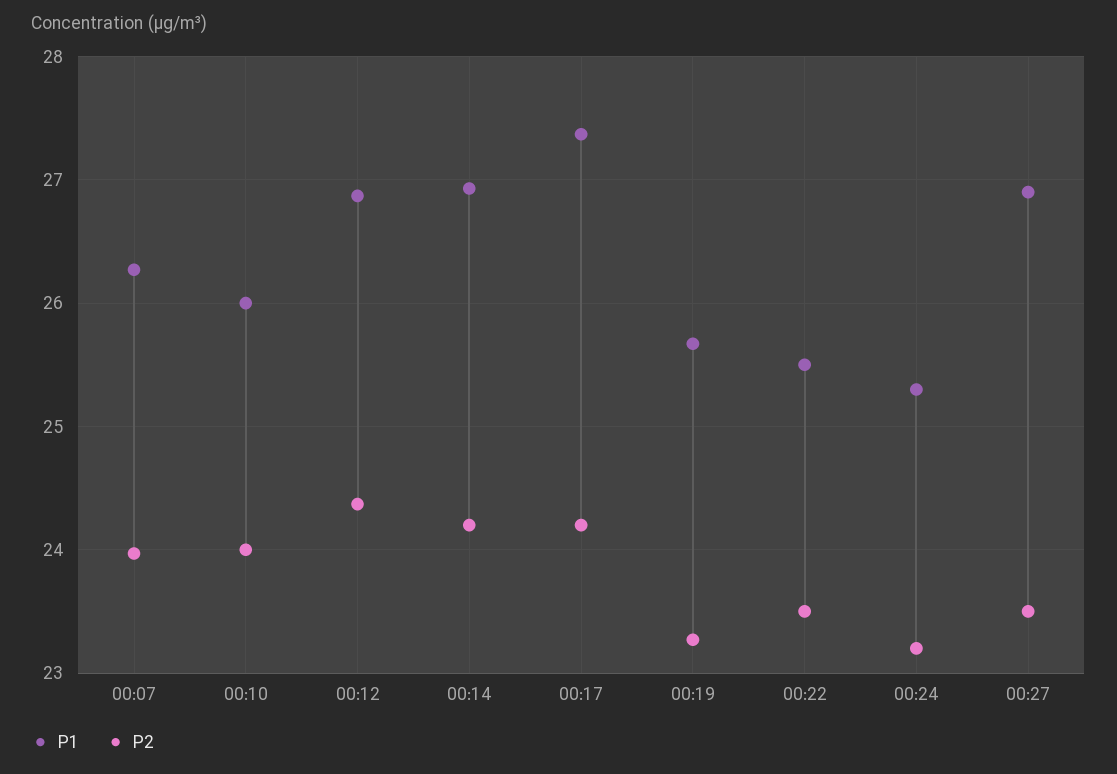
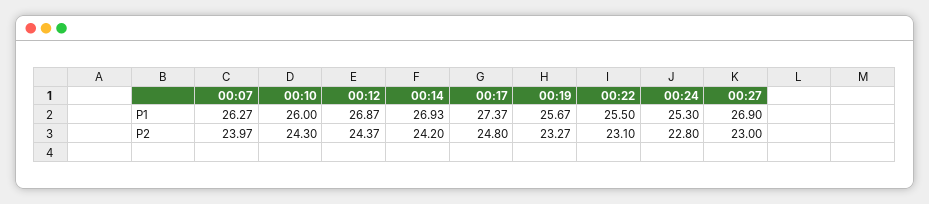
  {
    "P1": {
      "00:07": 26.27,
      "00:10": 26,
      "00:12": 26.87,
      "00:14": 26.93,
      "00:17": 27.37,
      "00:19": 25.67,
      "00:22": 25.5,
      "00:24": 25.3,
      "00:27": 26.9
    },
    "P2": {
      "00:07": 23.97,
-     "00:10": 24,
+     "00:10": 24.3,
      "00:12": 24.37,
      "00:14": 24.2,
-     "00:17": 24.2,
+     "00:17": 24.8,
      "00:19": 23.27,
-     "00:22": 23.5,
+     "00:22": 23.1,
-     "00:24": 23.2,
+     "00:24": 22.8,
-     "00:27": 23.5
+     "00:27": 23
    }
  }

